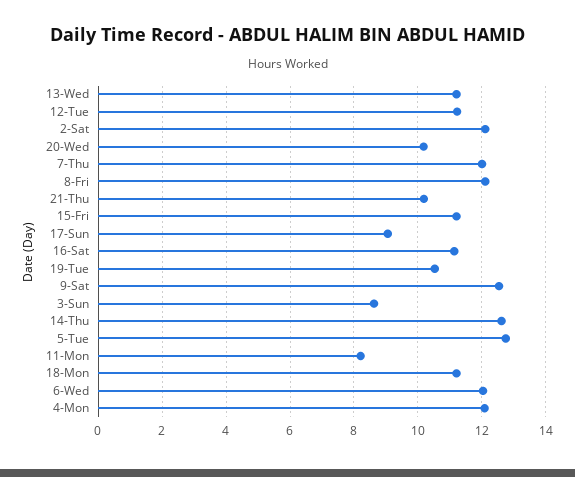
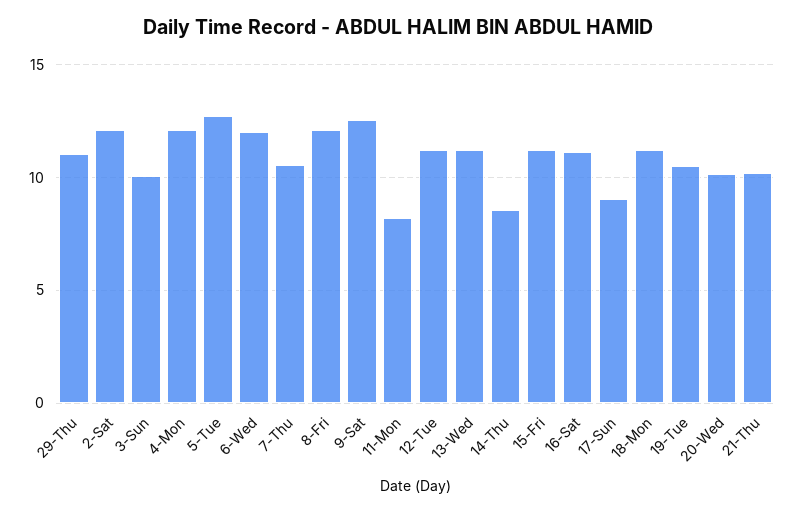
  {
    "13-Wed": 11.2,
    "12-Tue": 11.2,
    "2-Sat": 12.2,
    "20-Wed": 10.2,
-   "7-Thu": 12,
+   "7-Thu": 10.5,
    "8-Fri": 12.2,
    "21-Thu": 10.2,
    "15-Fri": 11.2,
    "17-Sun": 9,
    "16-Sat": 11.2,
    "19-Tue": 10.6,
    "9-Sat": 12.6,
-   "3-Sun": 8.6,
+   "3-Sun": 10,
-   "14-Thu": 12.6,
+   "14-Thu": 8.5,
    "5-Tue": 12.8,
    "11-Mon": 8.2,
    "18-Mon": 11.2,
    "6-Wed": 12,
-   "4-Mon": 12
+   "4-Mon": 12,
+   "29-Thu": 11
  }

